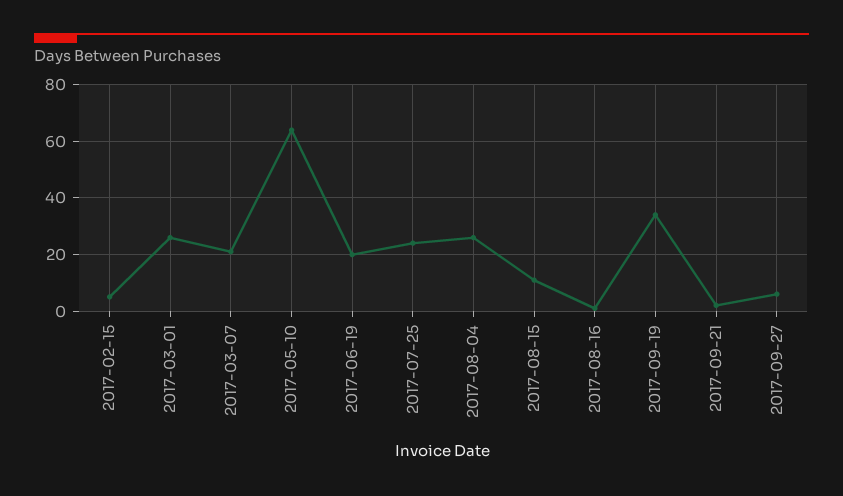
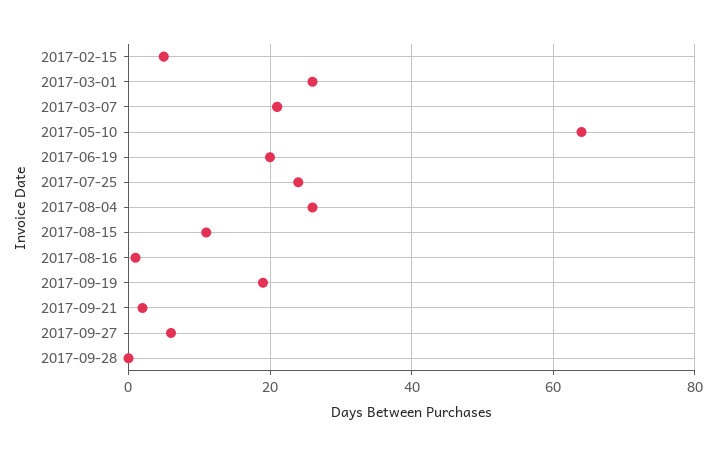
  {
    "2017-02-15": 5,
    "2017-03-01": 25,
    "2017-03-07": 20,
    "2017-05-10": 65,
    "2017-06-19": 20,
    "2017-07-25": 25,
    "2017-08-04": 25,
    "2017-08-15": 10,
    "2017-08-16": 0,
-   "2017-09-19": 35,
+   "2017-09-19": 20,
    "2017-09-21": 0,
-   "2017-09-27": 5
+   "2017-09-27": 5,
+   "2017-09-28": 0
  }

